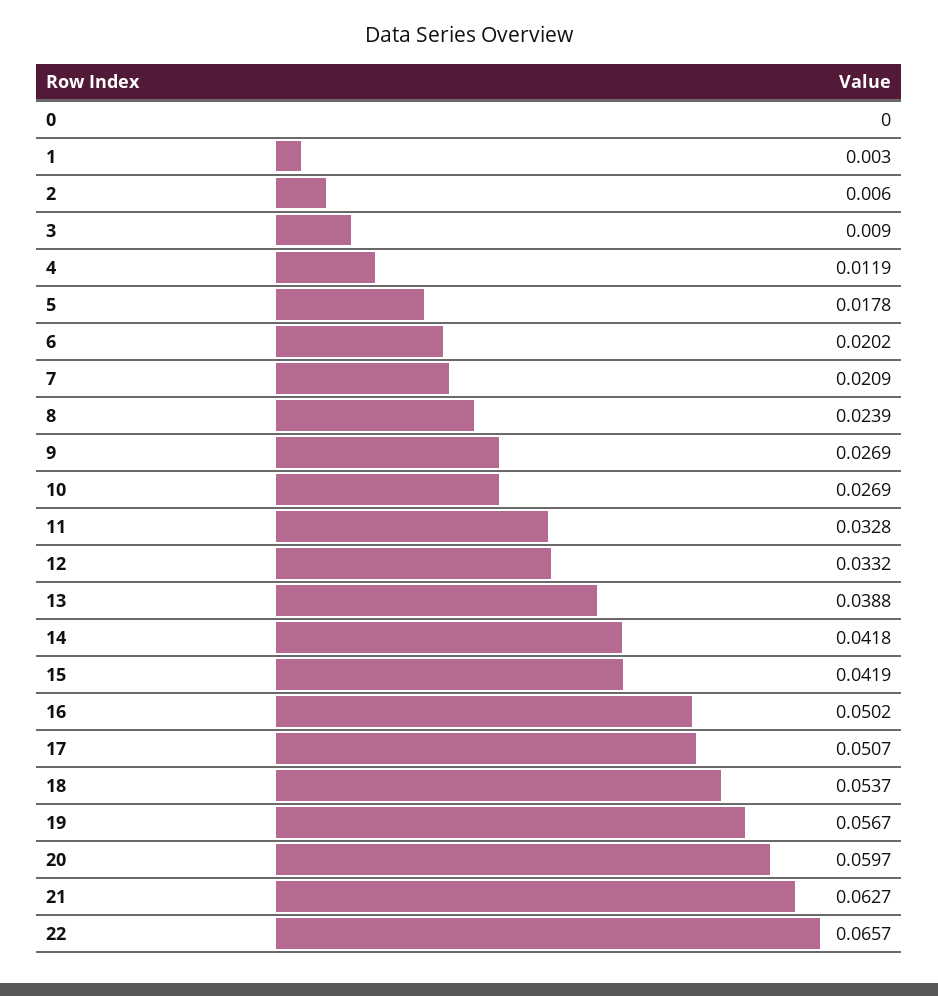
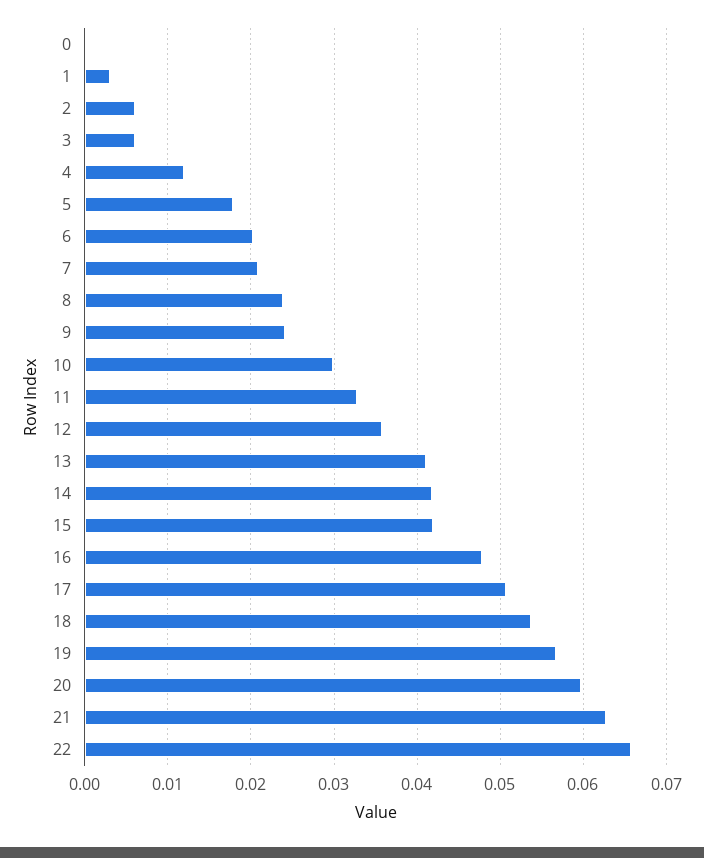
  {
    "0": 0,
    "1": 0.003,
    "2": 0.006,
-   "3": 0.009,
+   "3": 0.006,
    "4": 0.0119,
    "5": 0.0178,
    "6": 0.0202,
    "7": 0.0209,
    "8": 0.0239,
-   "9": 0.0269,
+   "9": 0.024,
-   "10": 0.0269,
+   "10": 0.03,
    "11": 0.0328,
-   "12": 0.0332,
+   "12": 0.036,
-   "13": 0.0388,
+   "13": 0.041,
    "14": 0.0418,
    "15": 0.0419,
-   "16": 0.0502,
+   "16": 0.048,
    "17": 0.0507,
    "18": 0.0537,
    "19": 0.0567,
    "20": 0.0597,
    "21": 0.0627,
    "22": 0.0657
  }

